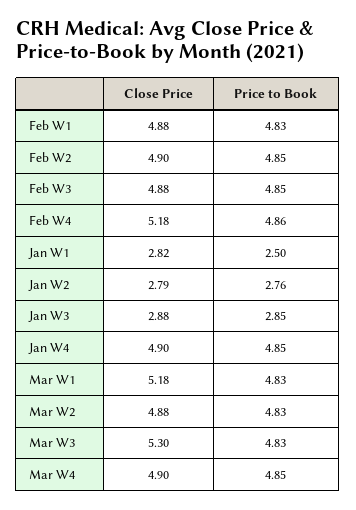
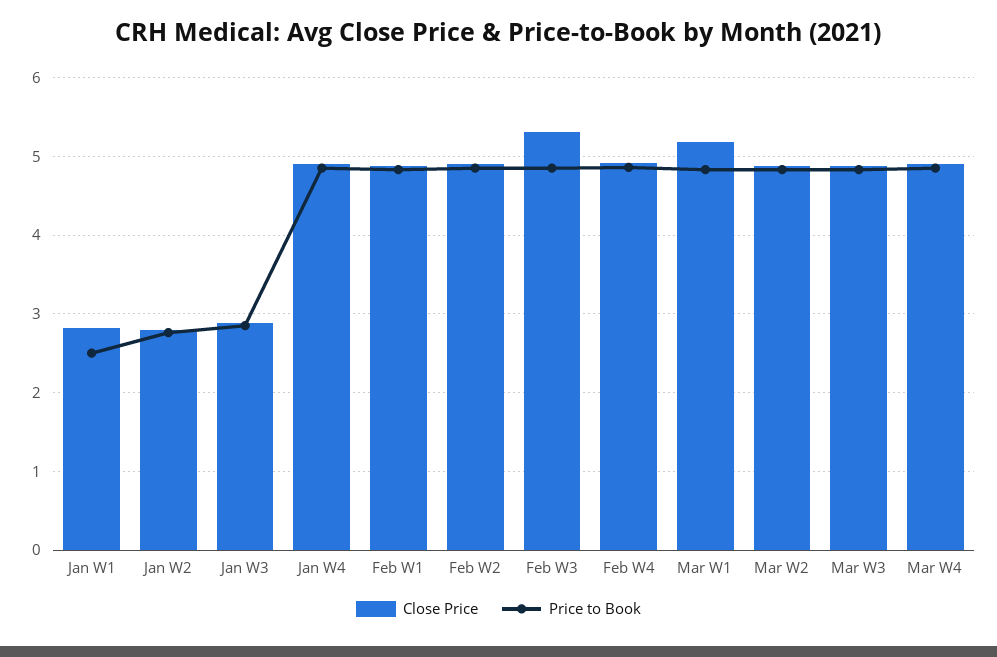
  {
    "Close Price": {
      "Feb W1": 4.88,
      "Feb W2": 4.9,
-     "Feb W3": 4.88,
+     "Feb W3": 5.3,
-     "Feb W4": 5.18,
+     "Feb W4": 4.9,
      "Jan W1": 2.82,
      "Jan W2": 2.79,
      "Jan W3": 2.88,
      "Jan W4": 4.9,
      "Mar W1": 5.18,
      "Mar W2": 4.88,
-     "Mar W3": 5.3,
+     "Mar W3": 4.9,
      "Mar W4": 4.9
    },
    "Price to Book": {
      "Feb W1": 4.83,
      "Feb W2": 4.85,
      "Feb W3": 4.85,
      "Feb W4": 4.86,
      "Jan W1": 2.5,
      "Jan W2": 2.76,
      "Jan W3": 2.85,
      "Jan W4": 4.85,
      "Mar W1": 4.83,
      "Mar W2": 4.83,
      "Mar W3": 4.83,
      "Mar W4": 4.85
    }
  }

